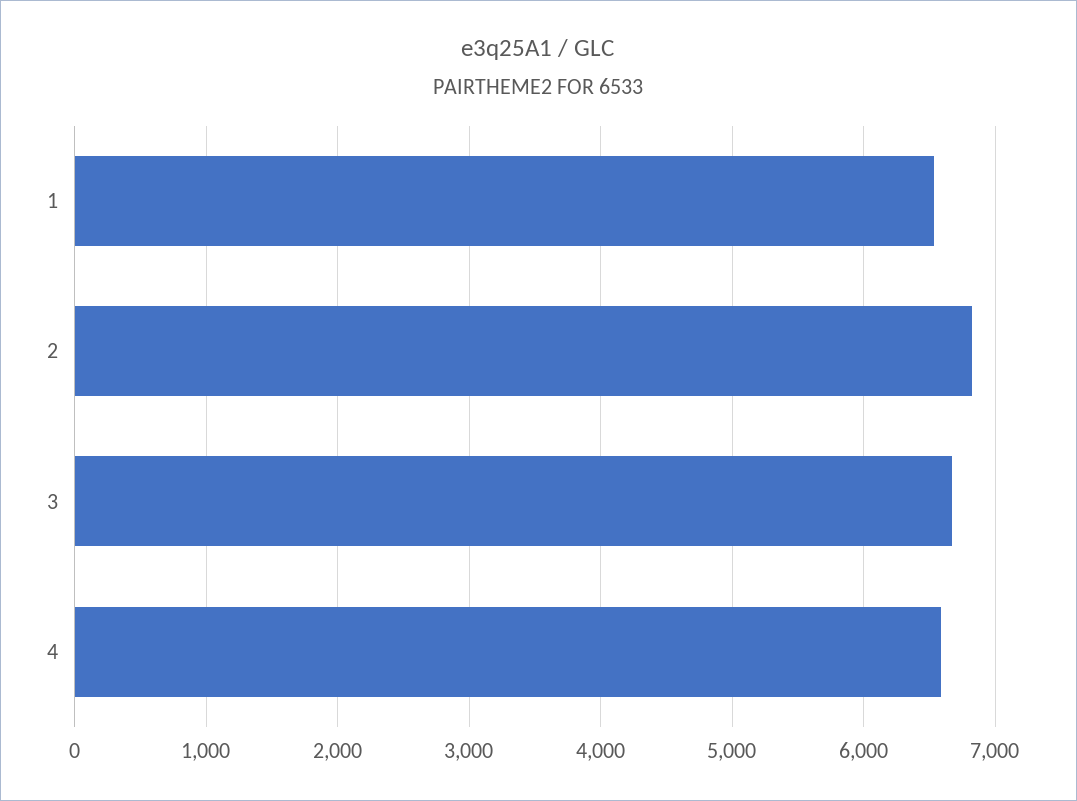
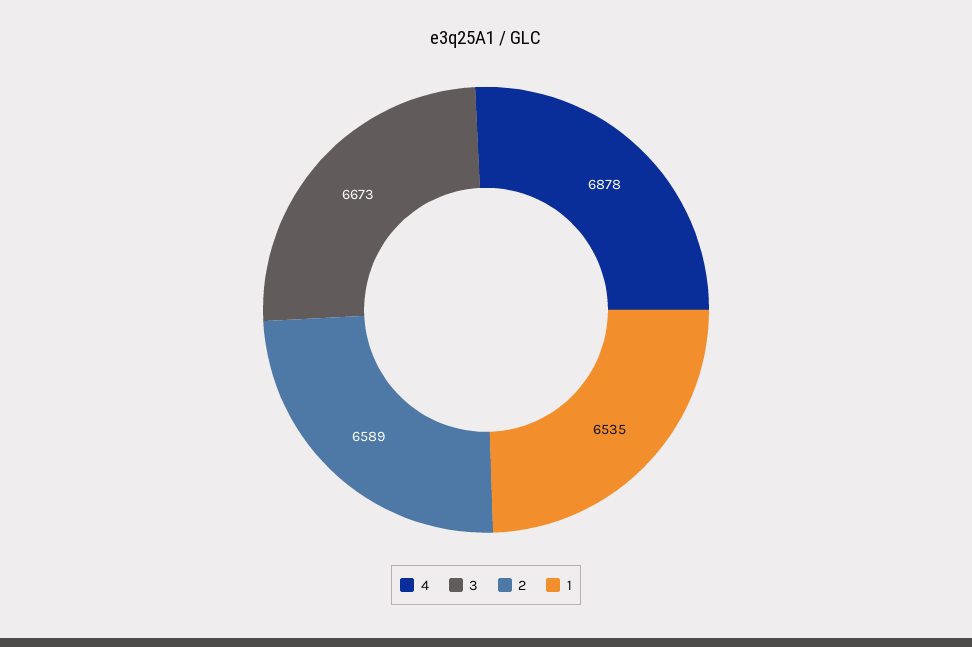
  {
    "1": 6535,
-   "2": 6800,
+   "2": 6589,
    "3": 6673,
-   "4": 6600
+   "4": 6878
  }

